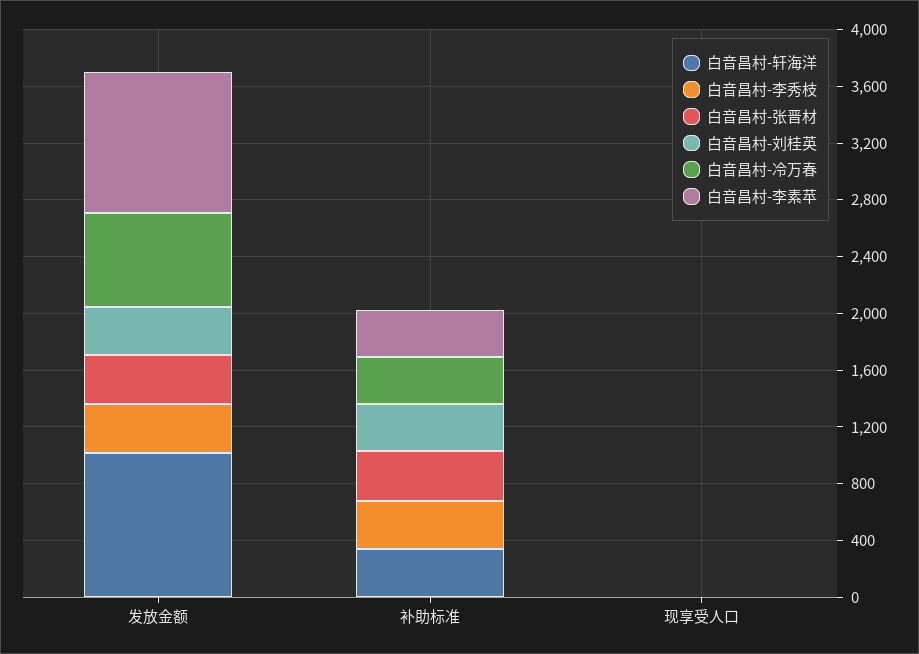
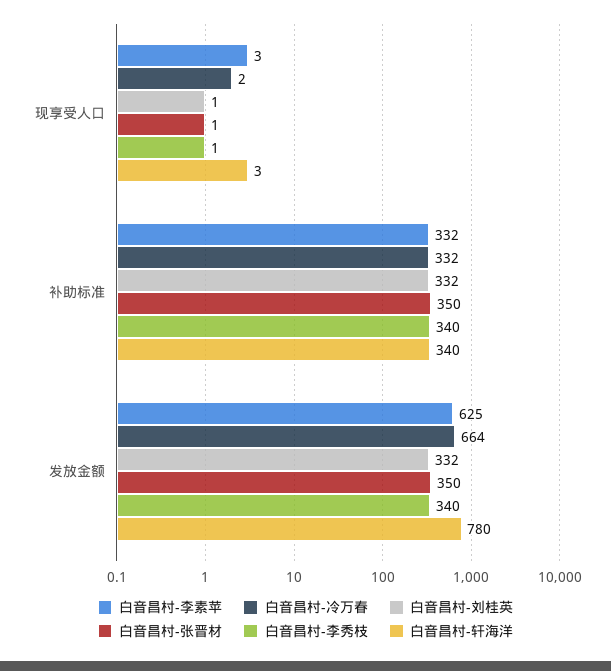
  {
    "白音昌村-轩海洋": {
-     "发放金额": 1000,
+     "发放金额": 780,
      "补助标准": 340,
      "现享受人口": 3
    },
    "白音昌村-李秀枝": {
      "发放金额": 340,
      "补助标准": 340,
      "现享受人口": 1
    },
    "白音昌村-张晋材": {
      "发放金额": 350,
      "补助标准": 350,
      "现享受人口": 1
    },
    "白音昌村-刘桂英": {
      "发放金额": 332,
      "补助标准": 332,
      "现享受人口": 1
    },
    "白音昌村-冷万春": {
      "发放金额": 664,
      "补助标准": 332,
      "现享受人口": 2
    },
    "白音昌村-李素苹": {
-     "发放金额": 1000,
+     "发放金额": 625,
      "补助标准": 332,
      "现享受人口": 3
    }
  }

